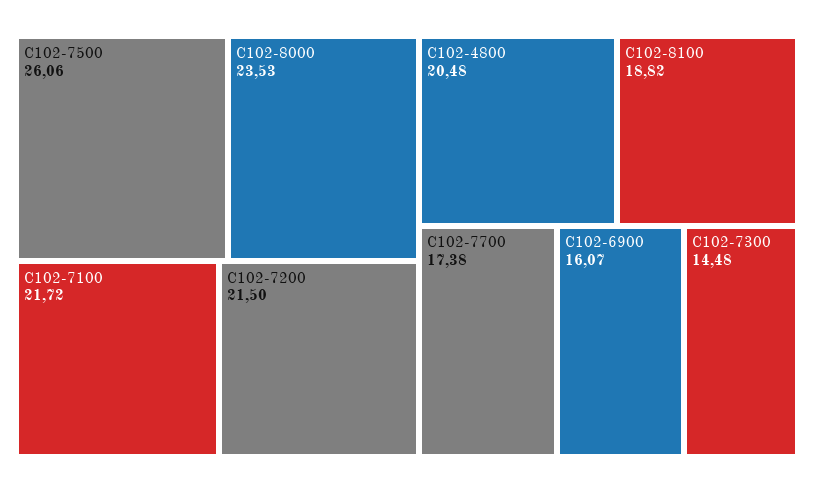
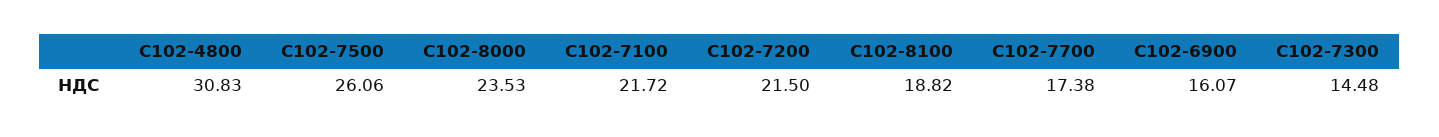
  {
    "С102-7500": 26.06,
    "С102-8000": 23.53,
    "С102-7100": 21.72,
    "С102-7200": 21.5,
-   "С102-4800": 20.48,
+   "С102-4800": 30.83,
    "С102-8100": 18.82,
    "С102-7700": 17.38,
    "С102-6900": 16.07,
    "С102-7300": 14.48
  }

